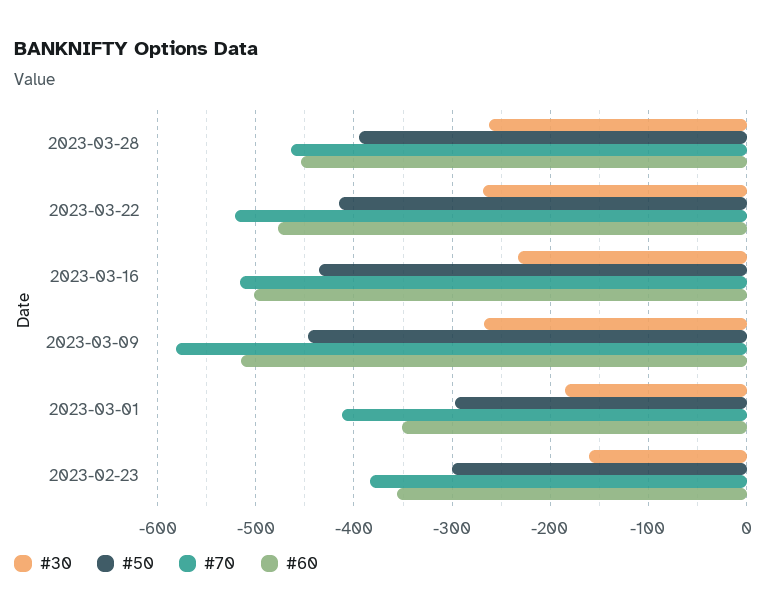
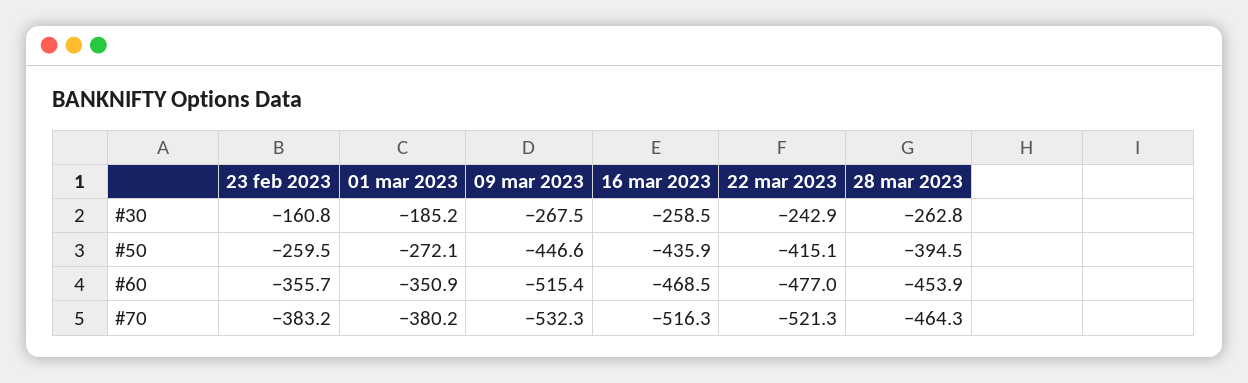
  {
    "#30": {
      "2023-03-28": -262.8,
-     "2023-03-22": -270,
+     "2023-03-22": -242.9,
-     "2023-03-16": -230,
+     "2023-03-16": -258.5,
      "2023-03-09": -267.5,
      "2023-03-01": -185.2,
      "2023-02-23": -160.8
    },
    "#50": {
      "2023-03-28": -394.5,
      "2023-03-22": -415.1,
      "2023-03-16": -435.9,
      "2023-03-09": -446.6,
-     "2023-03-01": -300,
+     "2023-03-01": -272.1,
-     "2023-02-23": -300
+     "2023-02-23": -259.5
    },
    "#70": {
      "2023-03-28": -464.3,
      "2023-03-22": -521.3,
      "2023-03-16": -516.3,
-     "2023-03-09": -580,
+     "2023-03-09": -532.3,
-     "2023-03-01": -410,
+     "2023-03-01": -380.2,
      "2023-02-23": -383.2
    },
    "#60": {
      "2023-03-28": -453.9,
      "2023-03-22": -477,
-     "2023-03-16": -500,
+     "2023-03-16": -468.5,
      "2023-03-09": -515.4,
      "2023-03-01": -350.9,
      "2023-02-23": -355.7
    }
  }

